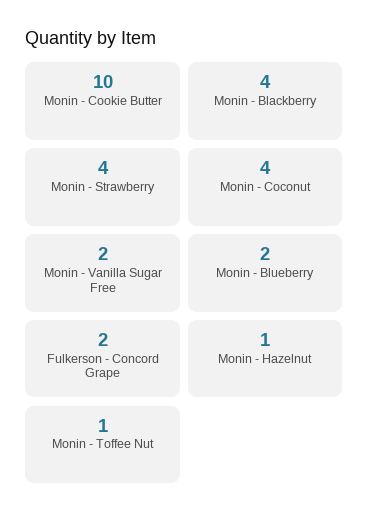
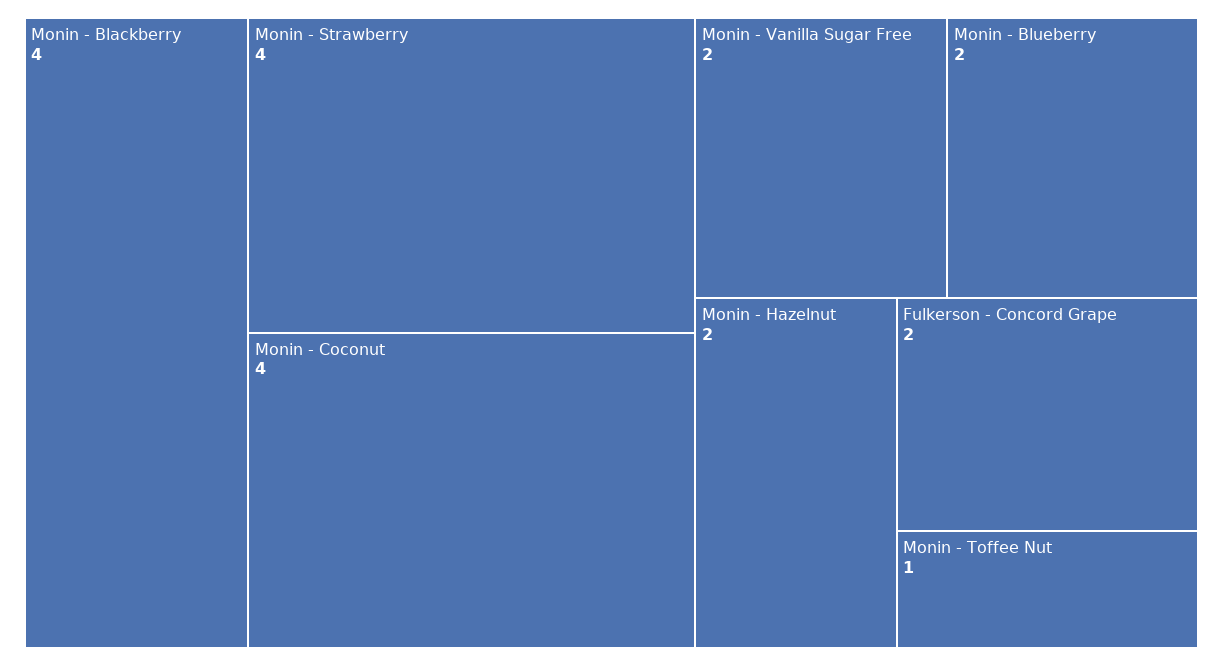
  {
-   "Monin - Cookie Butter": 10,
    "Monin - Blackberry": 4,
    "Monin - Strawberry": 4,
    "Monin - Coconut": 4,
    "Monin - Vanilla Sugar Free": 2,
    "Monin - Blueberry": 2,
    "Fulkerson - Concord Grape": 2,
-   "Monin - Hazelnut": 1,
+   "Monin - Hazelnut": 2,
    "Monin - Toffee Nut": 1
  }

